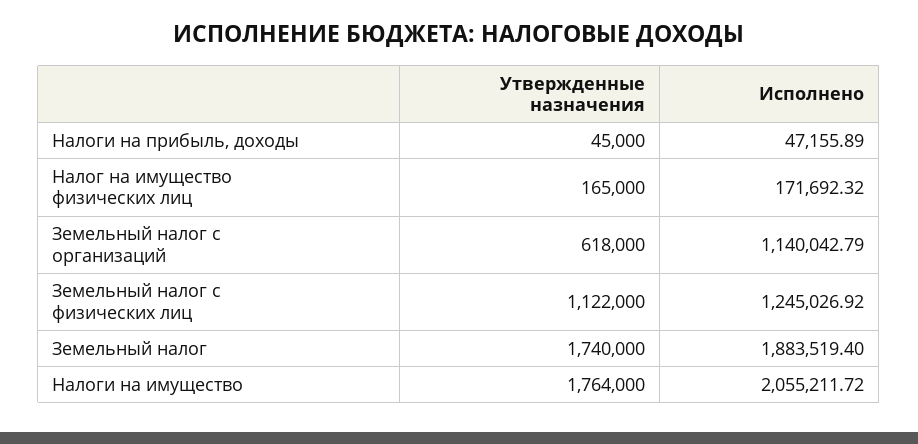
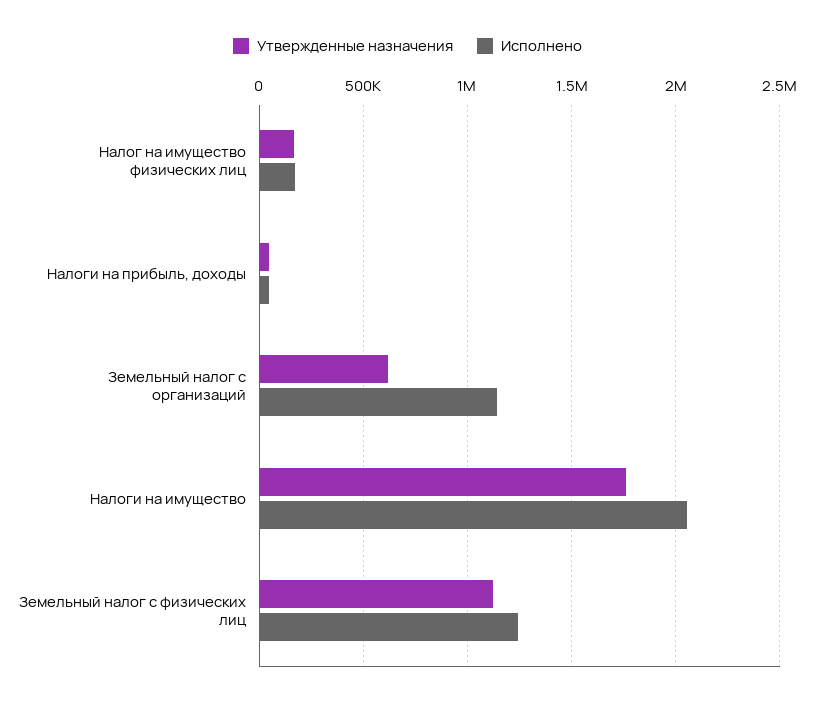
  {
    "Утвержденные назначения": {
      "Налоги на прибыль, доходы": 45000,
      "Налог на имущество физических лиц": 165000,
      "Земельный налог с организаций": 618000,
      "Земельный налог с физических лиц": 1122000,
-     "Земельный налог": 1740000,
      "Налоги на имущество": 1764000
    },
    "Исполнено": {
      "Налоги на прибыль, доходы": 47155.89,
      "Налог на имущество физических лиц": 171692.32,
      "Земельный налог с организаций": 1140042.79,
      "Земельный налог с физических лиц": 1245026.92,
-     "Земельный налог": 1883519.4,
      "Налоги на имущество": 2055211.72
    }
  }

